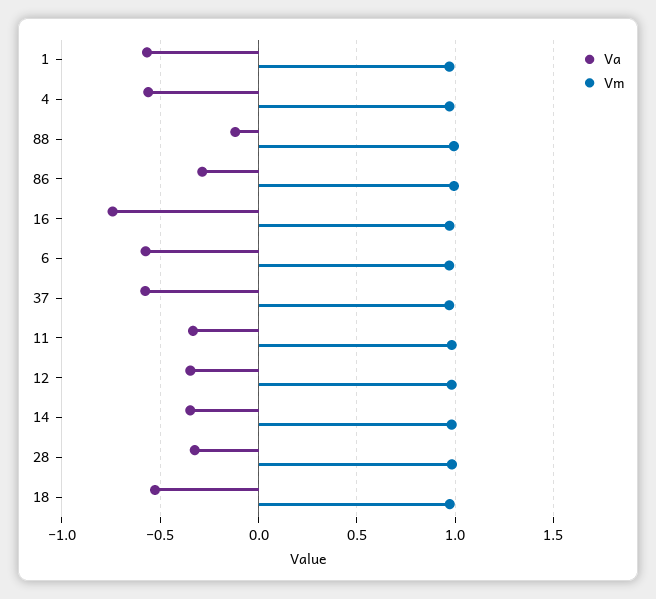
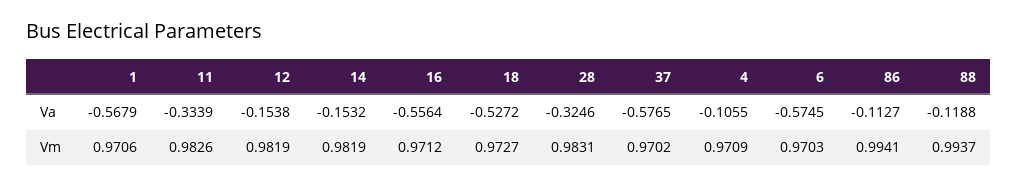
  {
    "Va": {
      "1": -0.5679,
-     "4": -0.55,
+     "4": -0.1055,
      "88": -0.1188,
-     "86": -0.3,
+     "86": -0.1127,
-     "16": -0.75,
+     "16": -0.5564,
      "6": -0.5745,
      "37": -0.5765,
      "11": -0.3339,
-     "12": -0.35,
+     "12": -0.1538,
-     "14": -0.35,
+     "14": -0.1532,
      "28": -0.3246,
      "18": -0.5272
    },
    "Vm": {
      "1": 0.9706,
      "4": 0.9709,
      "88": 0.9937,
      "86": 0.9941,
      "16": 0.9712,
      "6": 0.9703,
      "37": 0.9702,
      "11": 0.9826,
      "12": 0.9819,
      "14": 0.9819,
      "28": 0.9831,
      "18": 0.9727
    }
  }

